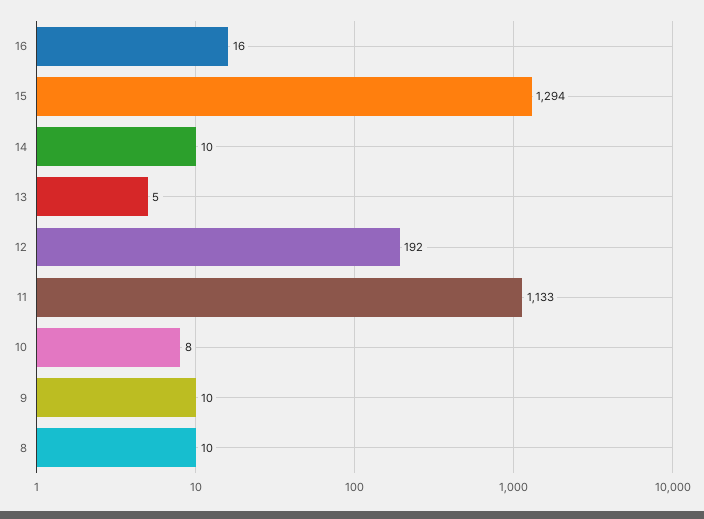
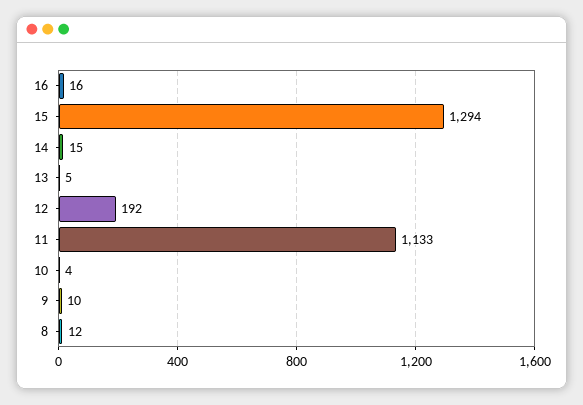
  {
    "16": 16,
    "15": 1294,
-   "14": 10,
+   "14": 15,
    "13": 5,
    "12": 192,
    "11": 1133,
-   "10": 8,
+   "10": 4,
    "9": 10,
-   "8": 10
+   "8": 12
  }

